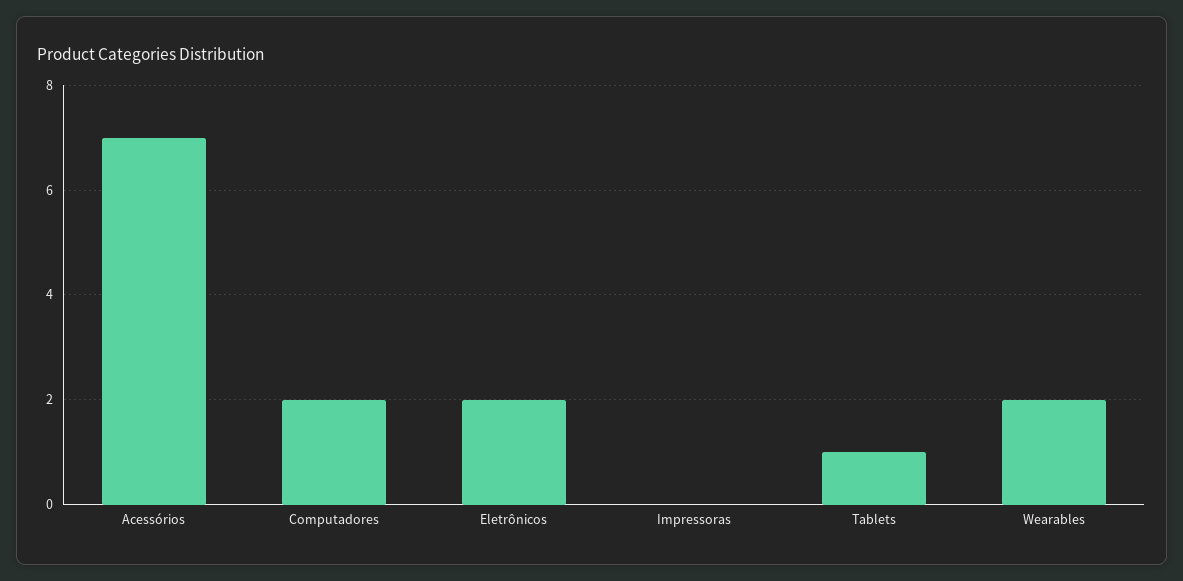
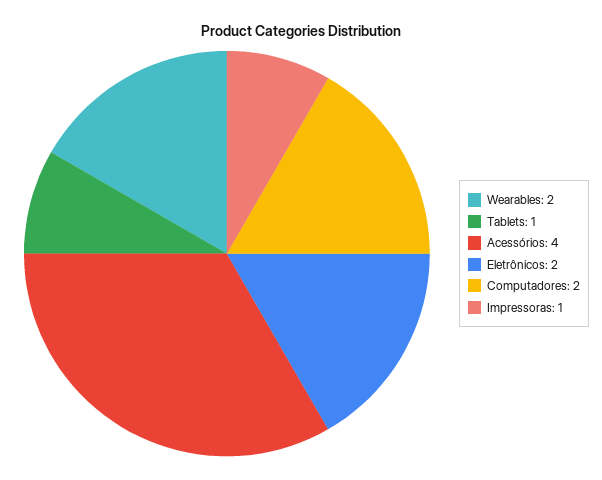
  {
-   "Acessórios": 7,
+   "Acessórios": 4,
    "Computadores": 2,
    "Eletrônicos": 2,
-   "Impressoras": 0,
+   "Impressoras": 1,
    "Tablets": 1,
    "Wearables": 2
  }

